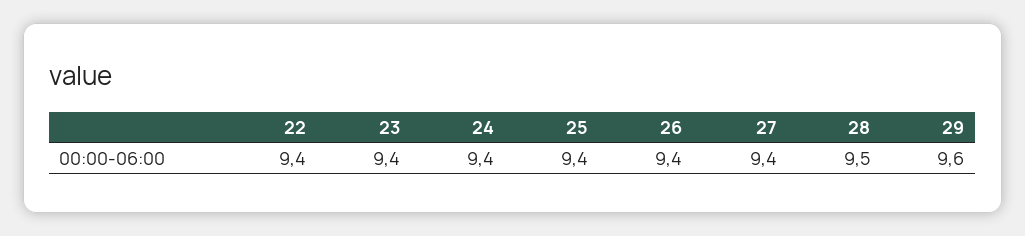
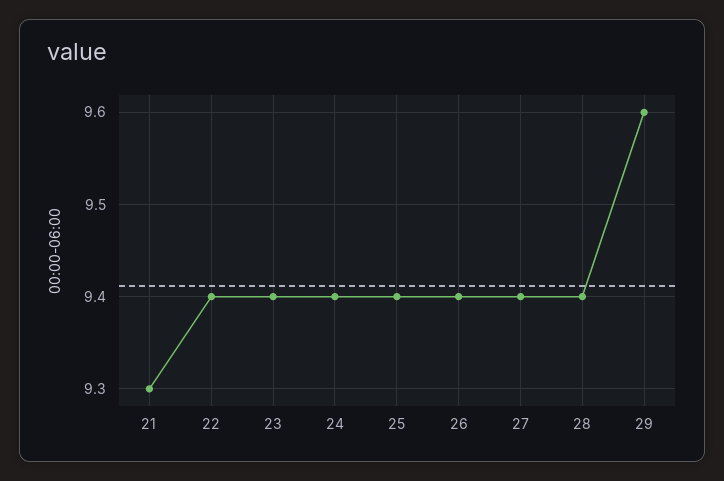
  {
    "22": 9.4,
    "23": 9.4,
    "24": 9.4,
    "25": 9.4,
    "26": 9.4,
    "27": 9.4,
-   "28": 9.5,
+   "28": 9.4,
-   "29": 9.6
+   "29": 9.6,
+   "21": 9.3
  }

